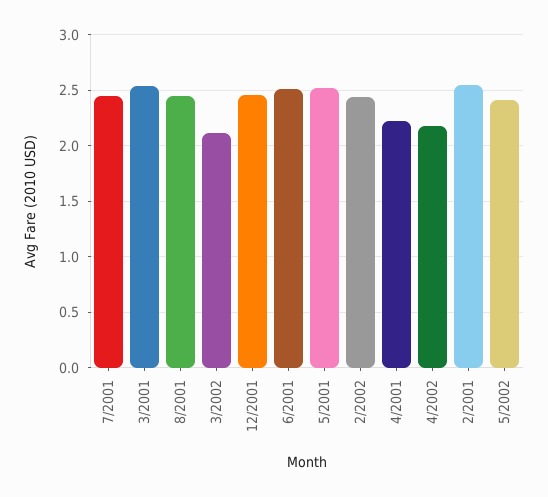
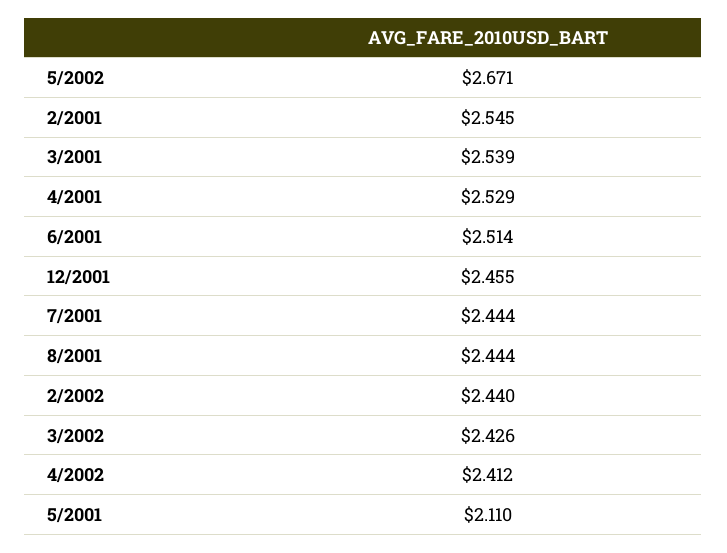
  {
    "7/2001": 2.444,
    "3/2001": 2.539,
    "8/2001": 2.444,
-   "3/2002": 2.1,
+   "3/2002": 2.426,
    "12/2001": 2.455,
    "6/2001": 2.514,
-   "5/2001": 2.5,
+   "5/2001": 2.11,
    "2/2002": 2.44,
-   "4/2001": 2.2,
+   "4/2001": 2.529,
-   "4/2002": 2.2,
+   "4/2002": 2.412,
    "2/2001": 2.545,
-   "5/2002": 2.4
+   "5/2002": 2.671
  }

